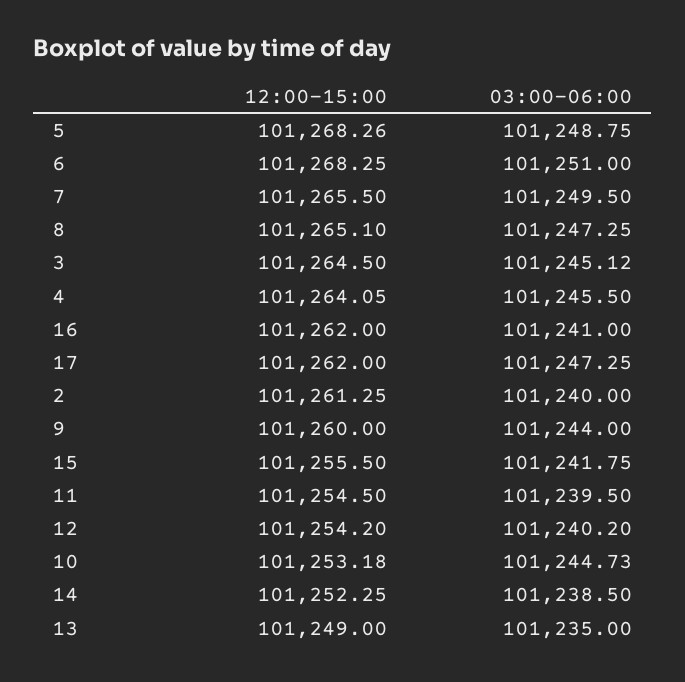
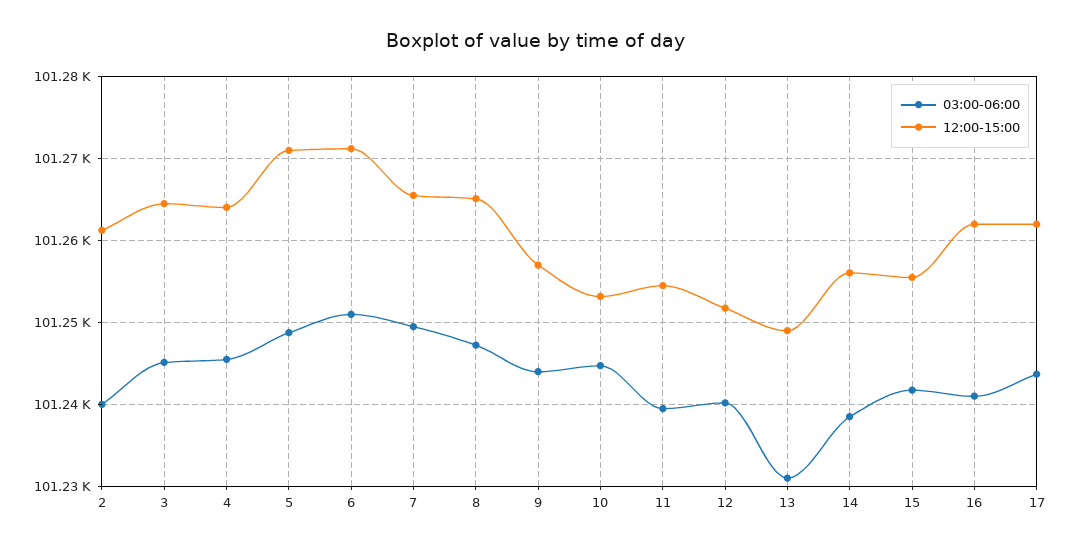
  {
    "12:00-15:00": {
-     "5": 101268.26,
+     "5": 101271,
-     "6": 101268.25,
+     "6": 101271,
      "7": 101265.5,
      "8": 101265.1,
      "3": 101264.5,
      "4": 101264.05,
      "16": 101262,
      "17": 101262,
      "2": 101261.25,
-     "9": 101260,
+     "9": 101257,
      "15": 101255.5,
      "11": 101254.5,
-     "12": 101254.2,
+     "12": 101252,
      "10": 101253.18,
-     "14": 101252.25,
+     "14": 101256,
      "13": 101249
    },
    "03:00-06:00": {
      "5": 101248.75,
      "6": 101251,
      "7": 101249.5,
      "8": 101247.25,
      "3": 101245.12,
      "4": 101245.5,
      "16": 101241,
-     "17": 101247.25,
+     "17": 101244,
      "2": 101240,
      "9": 101244,
      "15": 101241.75,
      "11": 101239.5,
      "12": 101240.2,
      "10": 101244.73,
      "14": 101238.5,
-     "13": 101235
+     "13": 101231
    }
  }

